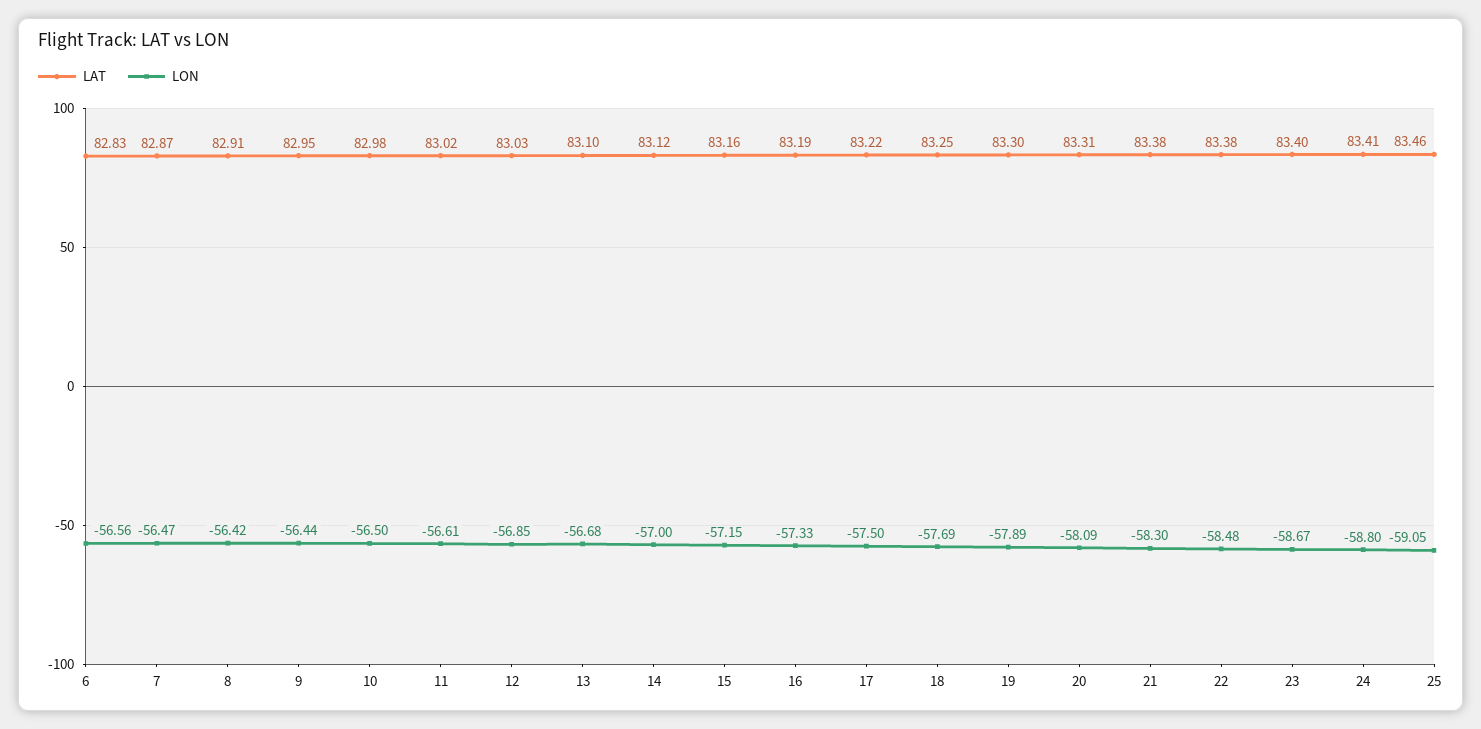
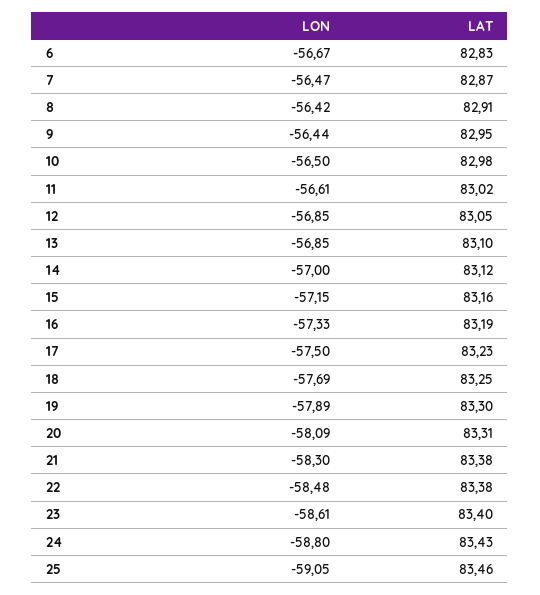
  {
    "LAT": {
      "6": 82.83,
      "7": 82.87,
      "8": 82.91,
      "9": 82.95,
      "10": 82.98,
      "11": 83.02,
-     "12": 83.03,
+     "12": 83.05,
      "13": 83.1,
      "14": 83.12,
      "15": 83.16,
      "16": 83.19,
-     "17": 83.22,
+     "17": 83.23,
      "18": 83.25,
      "19": 83.3,
      "20": 83.31,
      "21": 83.38,
      "22": 83.38,
      "23": 83.4,
-     "24": 83.41,
+     "24": 83.43,
      "25": 83.46
    },
    "LON": {
-     "6": -56.56,
+     "6": -56.67,
      "7": -56.47,
      "8": -56.42,
      "9": -56.44,
      "10": -56.5,
      "11": -56.61,
      "12": -56.85,
-     "13": -56.68,
+     "13": -56.85,
      "14": -57,
      "15": -57.15,
      "16": -57.33,
      "17": -57.5,
      "18": -57.69,
      "19": -57.89,
      "20": -58.09,
      "21": -58.3,
      "22": -58.48,
-     "23": -58.67,
+     "23": -58.61,
      "24": -58.8,
      "25": -59.05
    }
  }

